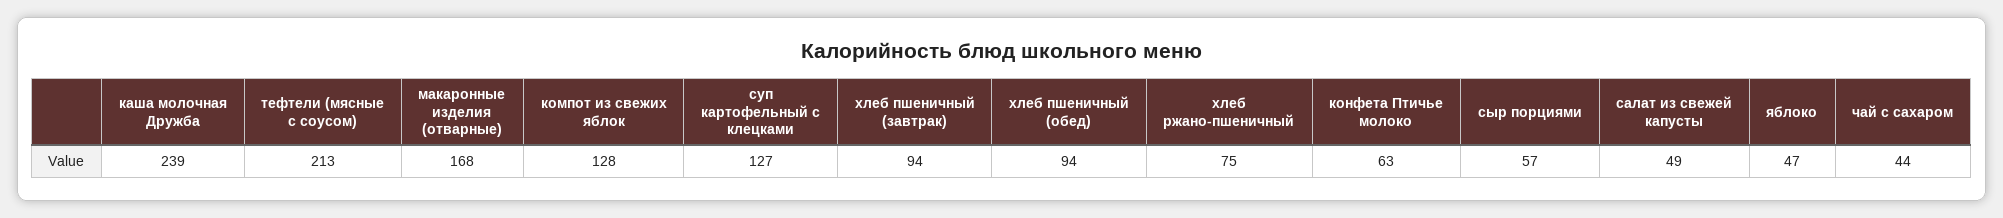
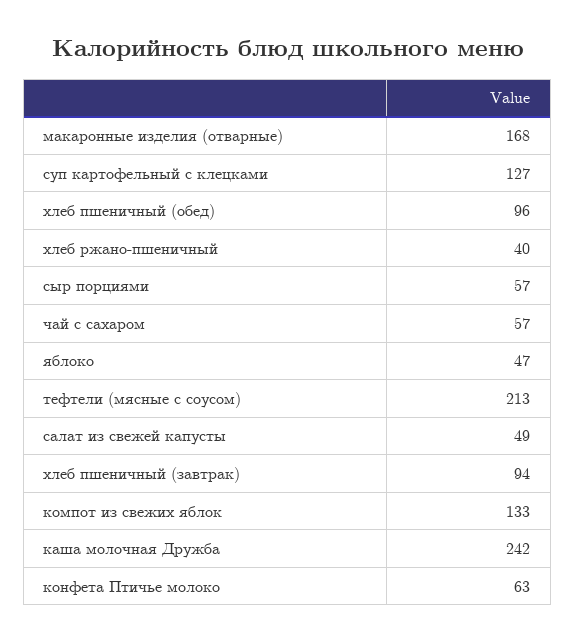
  {
-   "каша молочная Дружба": 239,
+   "каша молочная Дружба": 242,
    "тефтели (мясные с соусом)": 213,
    "макаронные изделия (отварные)": 168,
-   "компот из свежих яблок": 128,
+   "компот из свежих яблок": 133,
    "суп картофельный с клецками": 127,
    "хлеб пшеничный (завтрак)": 94,
-   "хлеб пшеничный (обед)": 94,
+   "хлеб пшеничный (обед)": 96,
-   "хлеб ржано-пшеничный": 75,
+   "хлеб ржано-пшеничный": 40,
    "конфета Птичье молоко": 63,
    "сыр порциями": 57,
    "салат из свежей капусты": 49,
    "яблоко": 47,
-   "чай с сахаром": 44
+   "чай с сахаром": 57
  }

